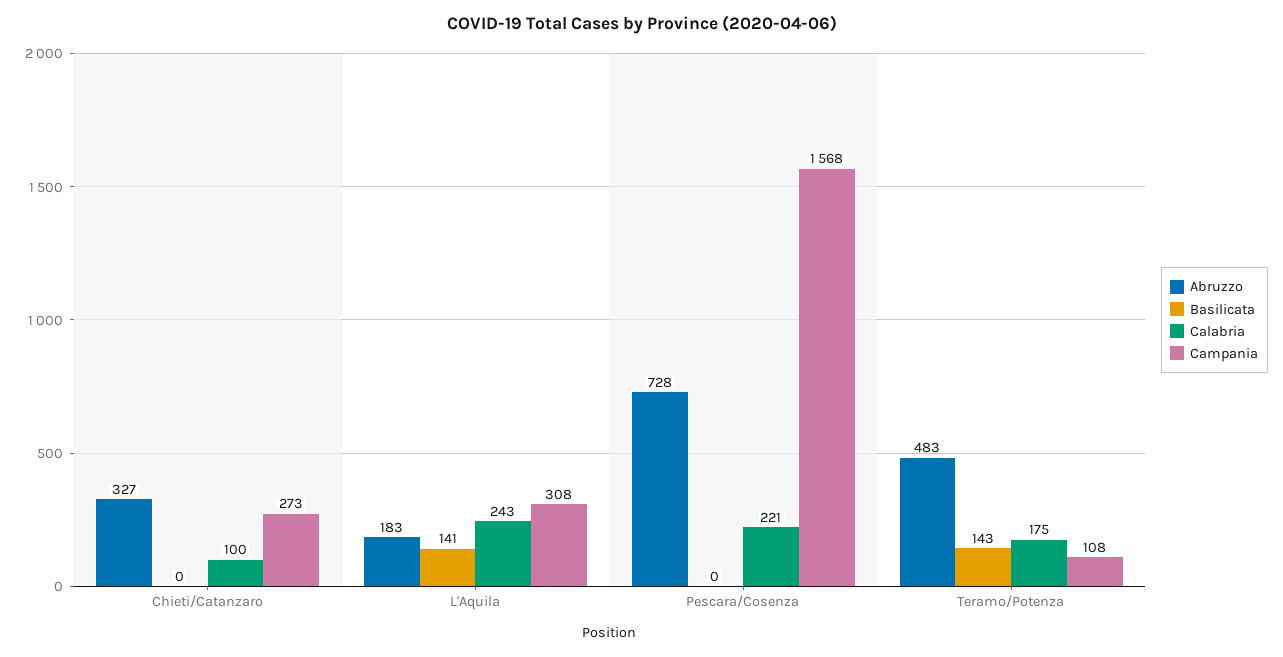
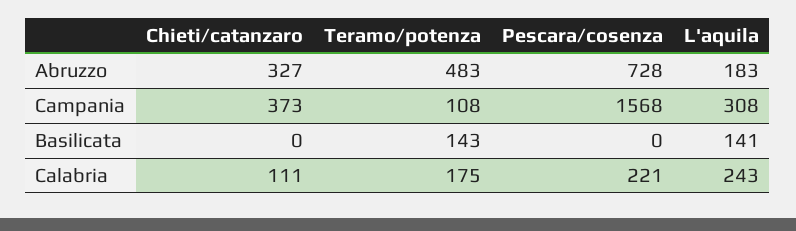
  {
    "Abruzzo": {
      "Chieti/Catanzaro": 327,
      "L'Aquila": 183,
      "Pescara/Cosenza": 728,
      "Teramo/Potenza": 483
    },
    "Basilicata": {
      "Chieti/Catanzaro": 0,
      "L'Aquila": 141,
      "Pescara/Cosenza": 0,
      "Teramo/Potenza": 143
    },
    "Calabria": {
-     "Chieti/Catanzaro": 100,
+     "Chieti/Catanzaro": 111,
      "L'Aquila": 243,
      "Pescara/Cosenza": 221,
      "Teramo/Potenza": 175
    },
    "Campania": {
-     "Chieti/Catanzaro": 273,
+     "Chieti/Catanzaro": 373,
      "L'Aquila": 308,
      "Pescara/Cosenza": 1568,
      "Teramo/Potenza": 108
    }
  }

